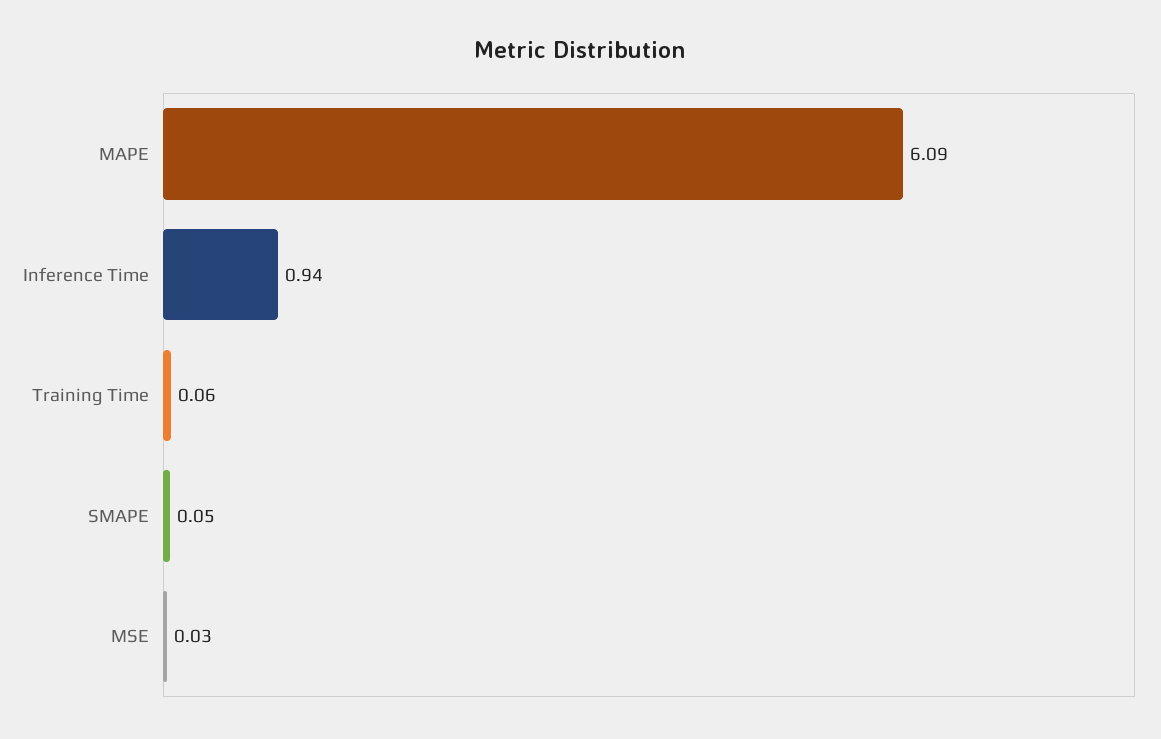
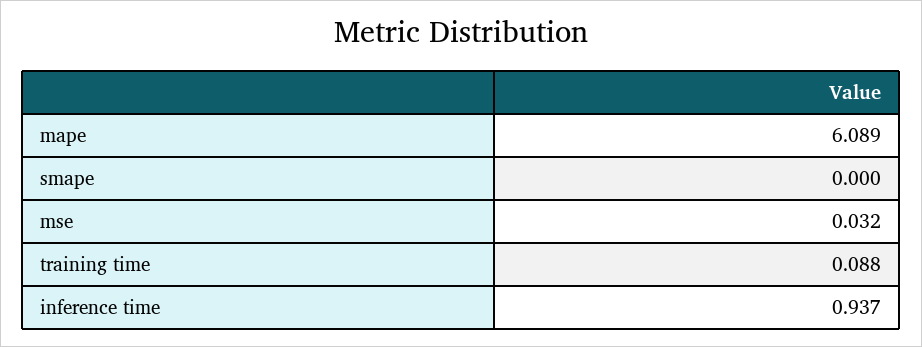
  {
    "MAPE": 6.089,
    "Inference Time": 0.937,
-   "Training Time": 0.06,
+   "Training Time": 0.088,
-   "SMAPE": 0.05,
+   "SMAPE": 0,
    "MSE": 0.032
  }

